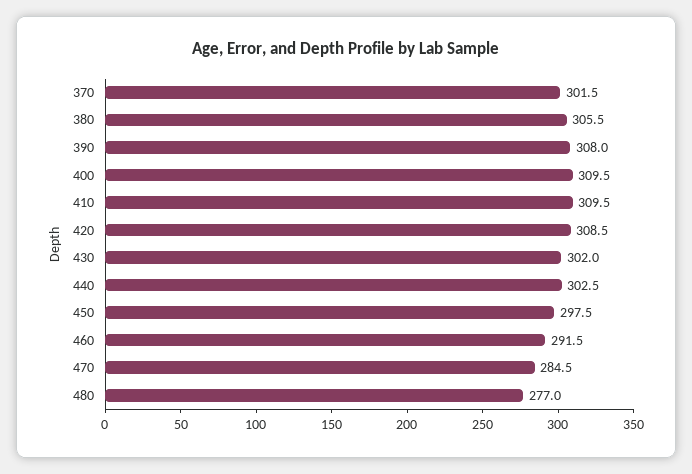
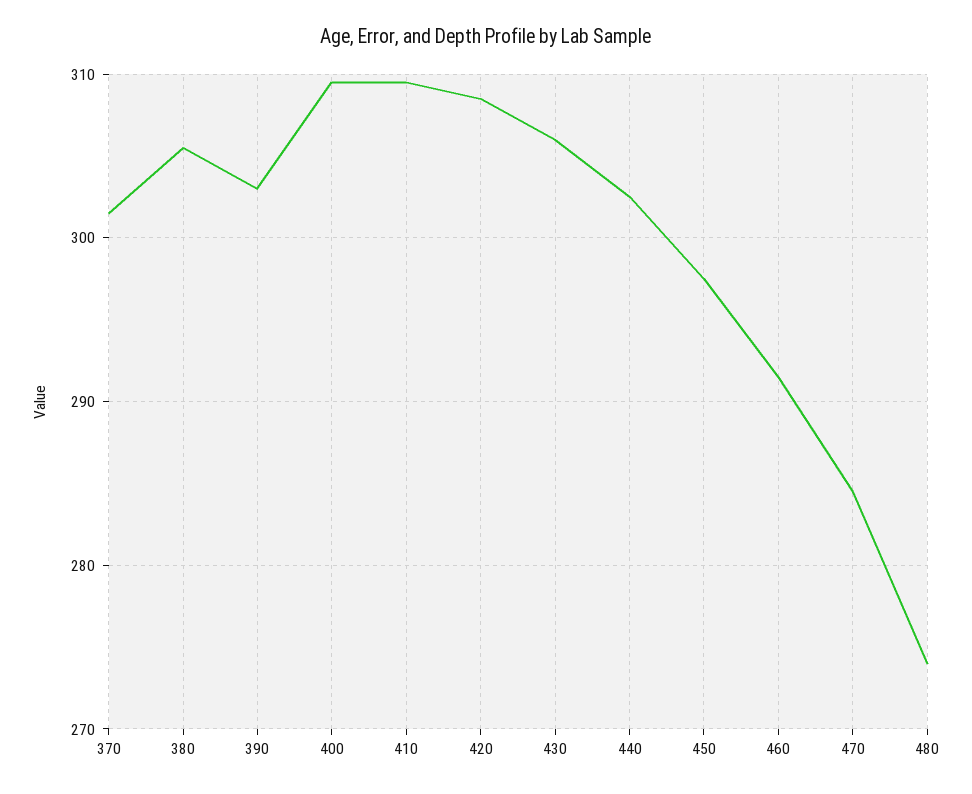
  {
    "370": 301.5,
    "380": 305.5,
-   "390": 308,
+   "390": 303,
    "400": 309.5,
    "410": 309.5,
    "420": 308.5,
-   "430": 302,
+   "430": 306,
    "440": 302.5,
    "450": 297.5,
    "460": 291.5,
    "470": 284.5,
-   "480": 277
+   "480": 274
  }

